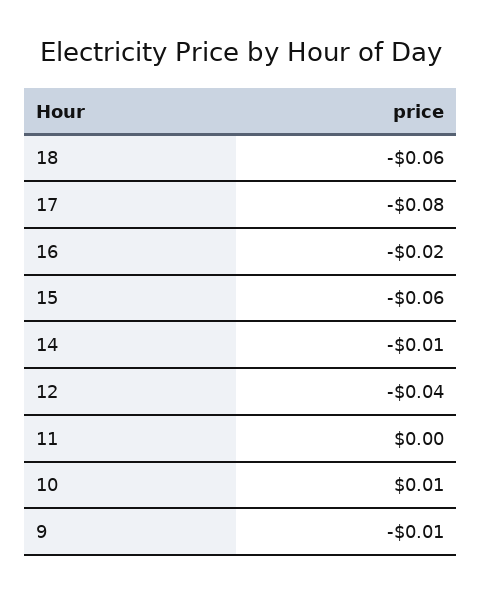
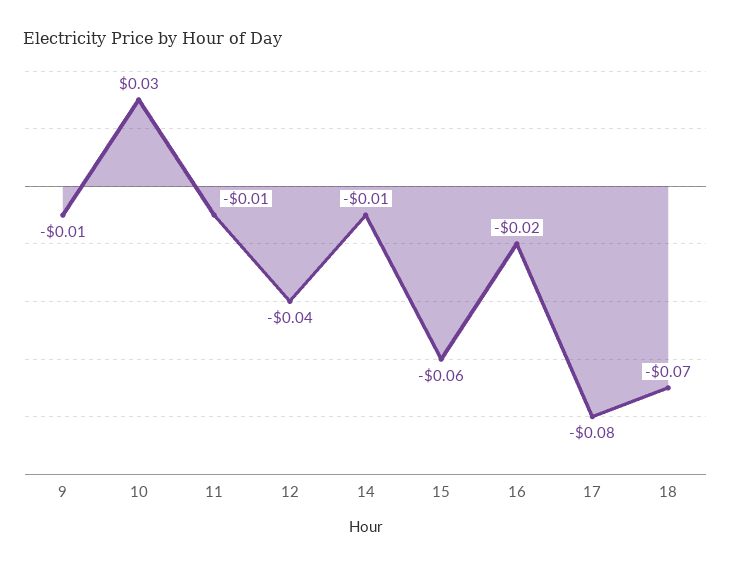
  {
-   "18": -0.06,
+   "18": -0.07,
    "17": -0.08,
    "16": -0.02,
    "15": -0.06,
    "14": -0.01,
    "12": -0.04,
-   "11": 0,
+   "11": -0.01,
-   "10": 0.01,
+   "10": 0.03,
    "9": -0.01
  }

